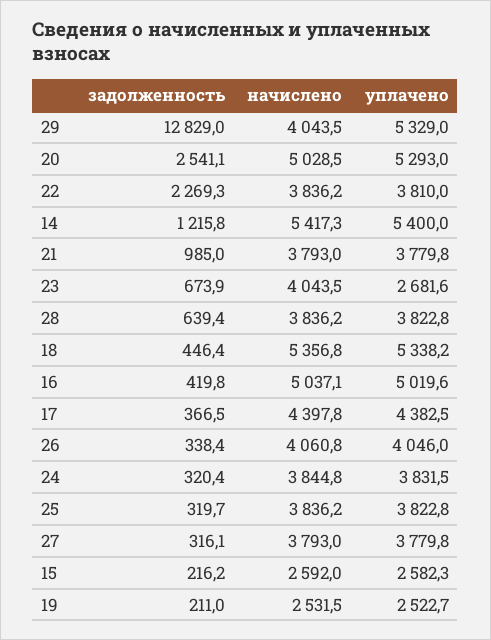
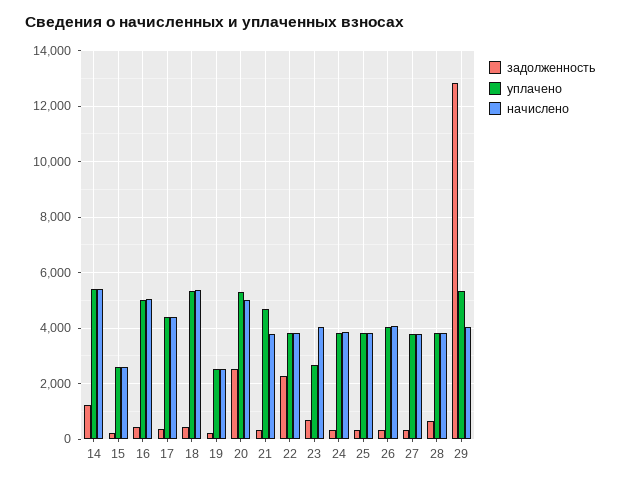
  {
    "задолженность": {
      "29": 12829,
      "20": 2541.1,
      "22": 2269.3,
      "14": 1215.8,
-     "21": 985,
+     "21": 250,
      "23": 673.9,
      "28": 639.4,
      "18": 446.4,
      "16": 419.8,
      "17": 366.5,
      "26": 338.4,
      "24": 320.4,
      "25": 319.7,
      "27": 316.1,
      "15": 216.2,
      "19": 211
    },
    "начислено": {
      "29": 4043.5,
      "20": 5028.5,
      "22": 3836.2,
      "14": 5417.3,
      "21": 3793,
      "23": 4043.5,
      "28": 3836.2,
      "18": 5356.8,
      "16": 5037.1,
      "17": 4397.8,
      "26": 4060.8,
      "24": 3844.8,
      "25": 3836.2,
      "27": 3793,
      "15": 2592,
      "19": 2531.5
    },
    "уплачено": {
      "29": 5329,
      "20": 5293,
      "22": 3810,
      "14": 5400,
-     "21": 3779.8,
+     "21": 4750,
      "23": 2681.6,
      "28": 3822.8,
      "18": 5338.2,
      "16": 5019.6,
      "17": 4382.5,
      "26": 4046,
      "24": 3831.5,
      "25": 3822.8,
      "27": 3779.8,
      "15": 2582.3,
      "19": 2522.7
    }
  }

